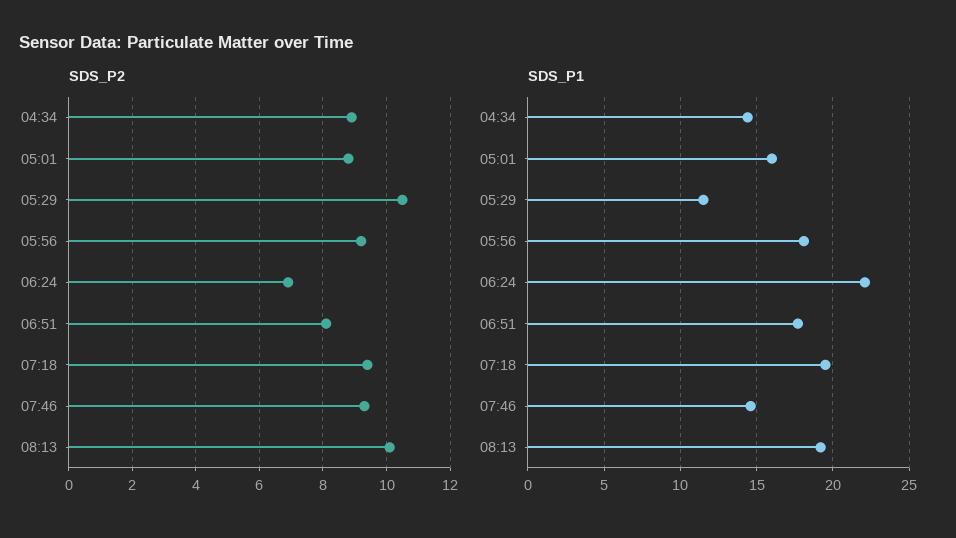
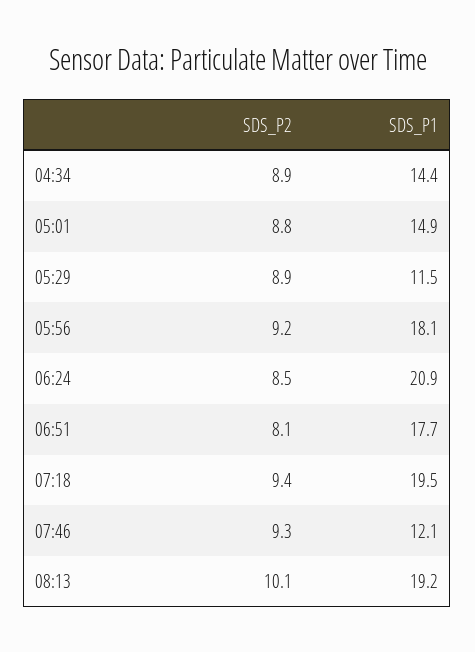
  {
    "SDS_P2": {
      "04:34": 8.9,
      "05:01": 8.8,
-     "05:29": 10.5,
+     "05:29": 8.9,
      "05:56": 9.2,
-     "06:24": 7,
+     "06:24": 8.5,
      "06:51": 8.1,
      "07:18": 9.4,
      "07:46": 9.3,
      "08:13": 10.1
    },
    "SDS_P1": {
      "04:34": 14.4,
-     "05:01": 16,
+     "05:01": 14.9,
      "05:29": 11.5,
      "05:56": 18.1,
-     "06:24": 22,
+     "06:24": 20.9,
      "06:51": 17.7,
      "07:18": 19.5,
-     "07:46": 14.5,
+     "07:46": 12.1,
      "08:13": 19.2
    }
  }

